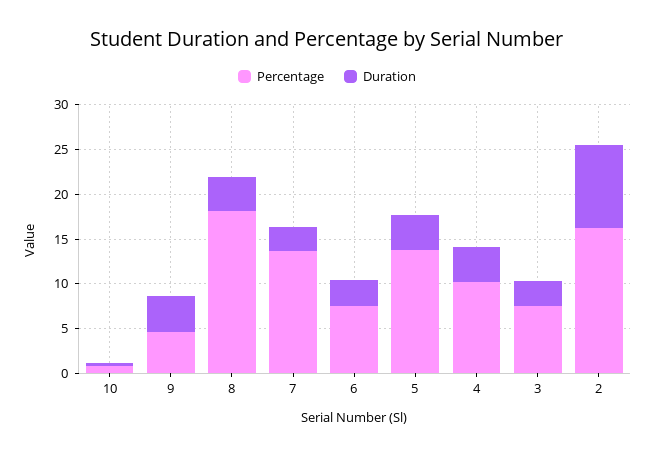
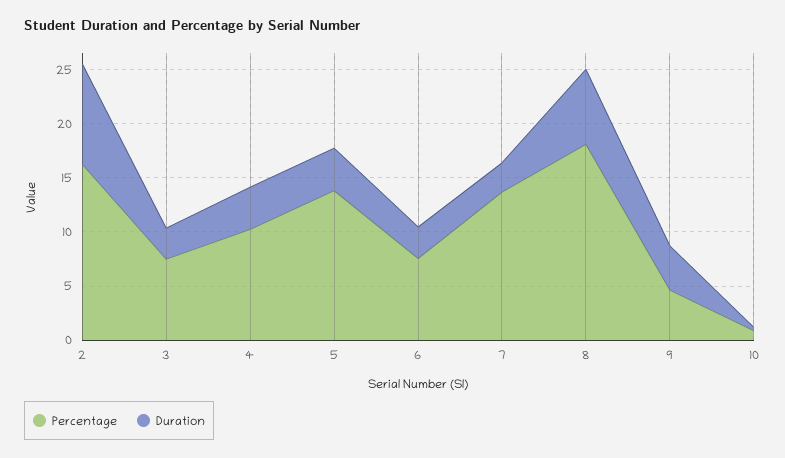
  {
    "Percentage": {
      "10": 1,
      "9": 5,
      "8": 18,
      "7": 14,
      "6": 8,
      "5": 14,
      "4": 10,
      "3": 7,
      "2": 16
    },
    "Duration": {
      "10": 0,
      "9": 4,
-     "8": 4,
+     "8": 7,
      "7": 3,
      "6": 3,
      "5": 4,
      "4": 4,
      "3": 3,
      "2": 9
    }
  }

